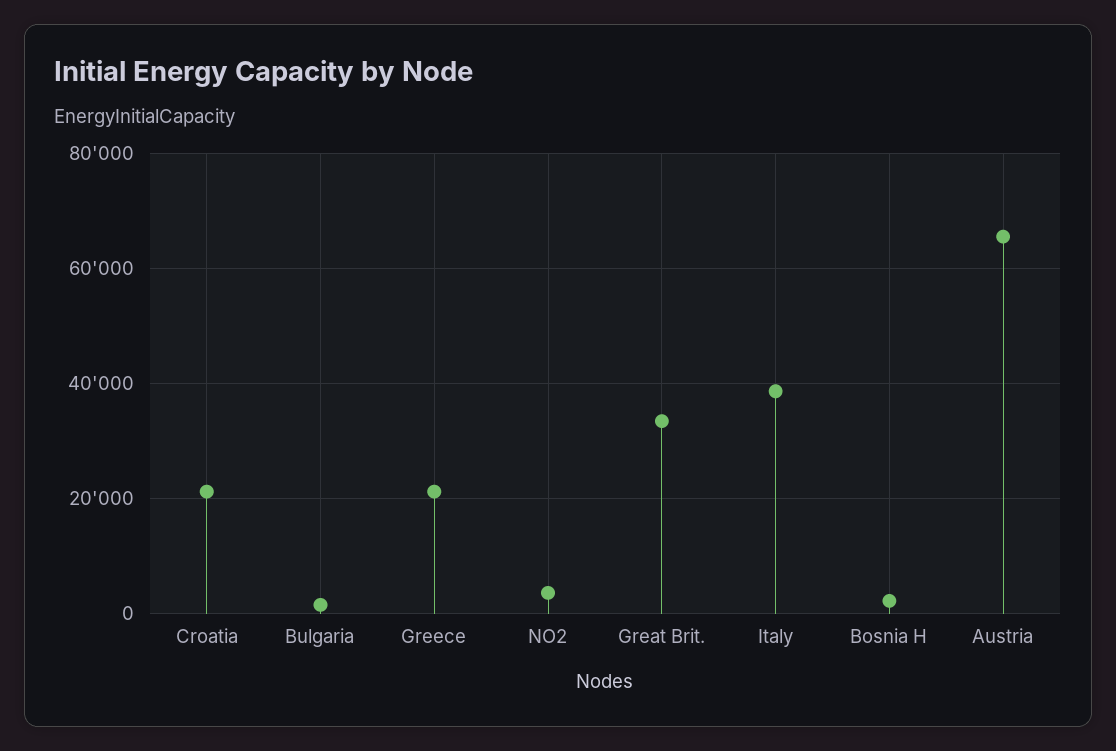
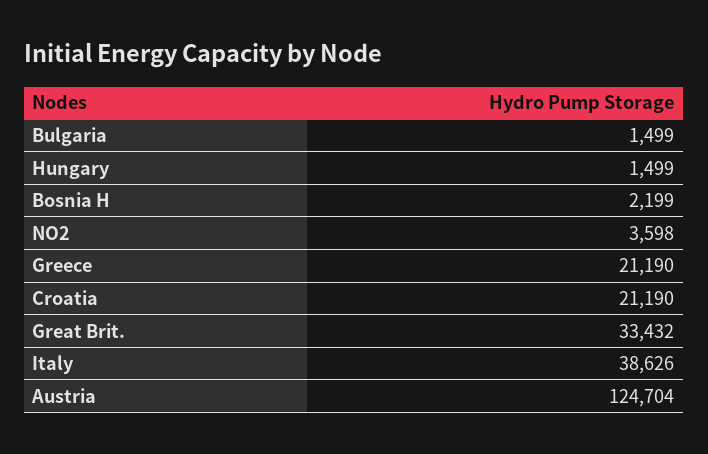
  {
    "Croatia": 21190,
    "Bulgaria": 1499,
    "Greece": 21190,
    "NO2": 3598,
    "Great Brit.": 33432,
    "Italy": 38626,
    "Bosnia H": 2199,
-   "Austria": 66000
+   "Austria": 124704,
+   "Hungary": 1499
  }

